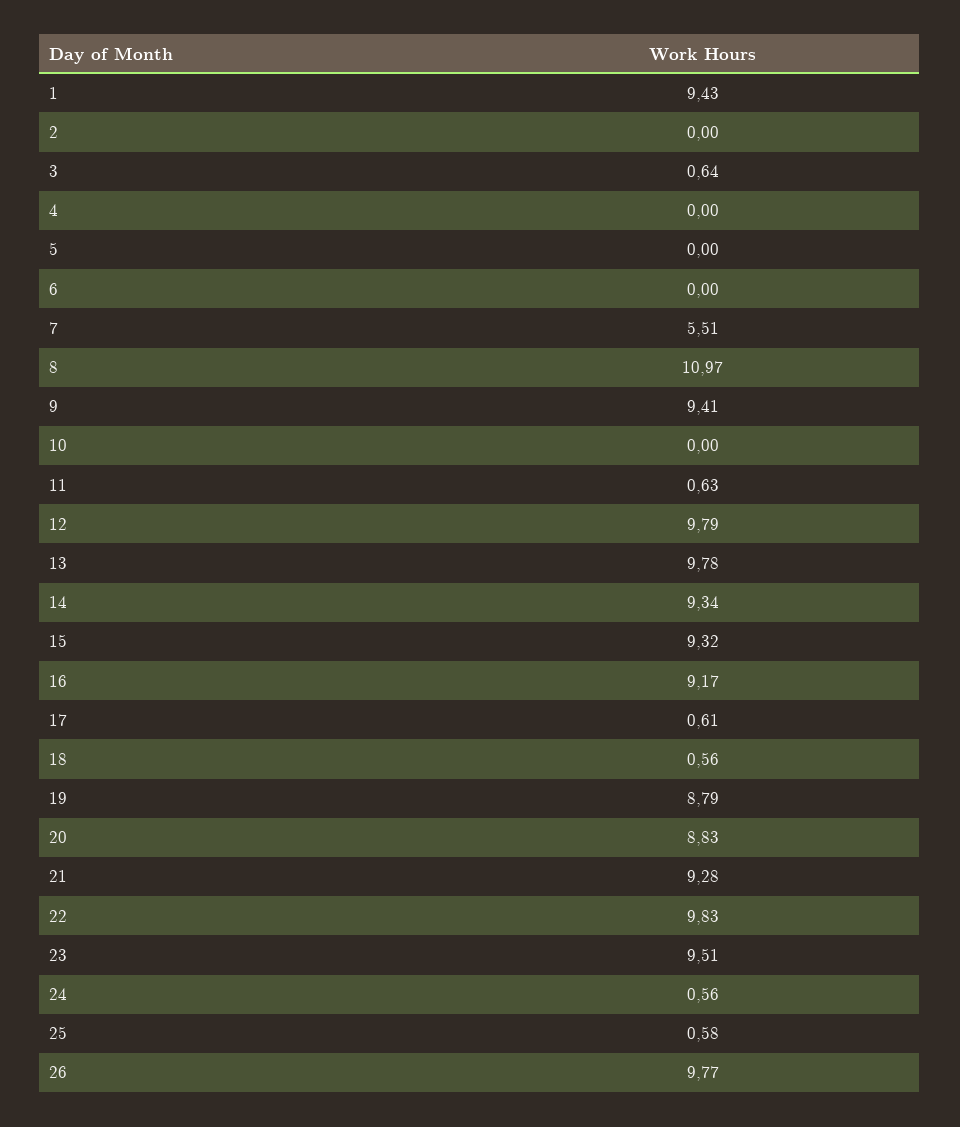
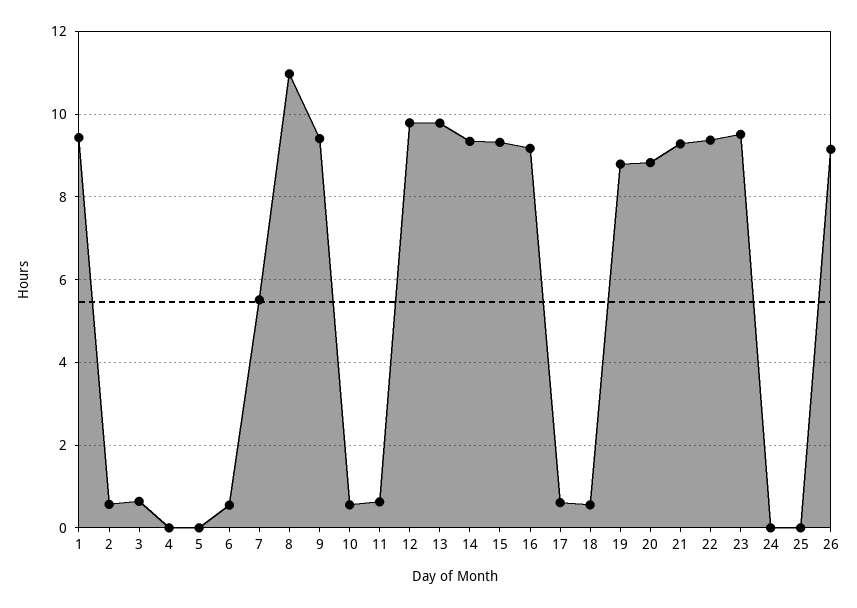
  {
    "1": 9.43,
-   "2": 0,
+   "2": 0.6,
    "3": 0.64,
    "4": 0,
    "5": 0,
-   "6": 0,
+   "6": 0.6,
    "7": 5.51,
    "8": 10.97,
    "9": 9.41,
-   "10": 0,
+   "10": 0.6,
    "11": 0.63,
    "12": 9.79,
    "13": 9.78,
    "14": 9.34,
    "15": 9.32,
    "16": 9.17,
    "17": 0.61,
    "18": 0.56,
    "19": 8.79,
    "20": 8.83,
    "21": 9.28,
-   "22": 9.83,
+   "22": 9.4,
    "23": 9.51,
-   "24": 0.56,
+   "24": 0,
-   "25": 0.58,
+   "25": 0,
-   "26": 9.77
+   "26": 9.2
  }

